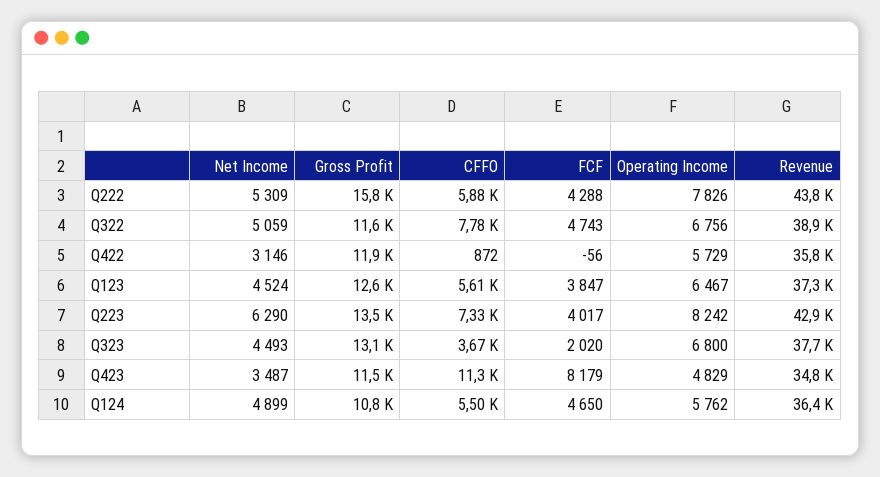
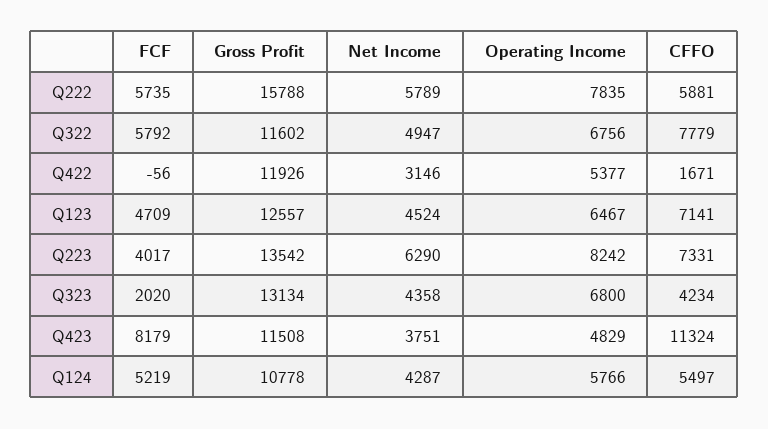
  {
    "Net Income": {
-     "Q222": 5309,
+     "Q222": 5789,
-     "Q322": 5059,
+     "Q322": 4947,
      "Q422": 3146,
      "Q123": 4524,
      "Q223": 6290,
-     "Q323": 4493,
+     "Q323": 4358,
-     "Q423": 3487,
+     "Q423": 3751,
-     "Q124": 4899
+     "Q124": 4287
    },
    "Gross Profit": {
      "Q222": 15788,
      "Q322": 11602,
      "Q422": 11926,
      "Q123": 12557,
      "Q223": 13542,
      "Q323": 13134,
      "Q423": 11508,
      "Q124": 10778
    },
    "CFFO": {
      "Q222": 5881,
      "Q322": 7779,
-     "Q422": 872,
+     "Q422": 1671,
-     "Q123": 5610,
+     "Q123": 7141,
      "Q223": 7331,
-     "Q323": 3670,
+     "Q323": 4234,
      "Q423": 11324,
      "Q124": 5497
    },
    "FCF": {
-     "Q222": 4288,
+     "Q222": 5735,
-     "Q322": 4743,
+     "Q322": 5792,
      "Q422": -56,
-     "Q123": 3847,
+     "Q123": 4709,
      "Q223": 4017,
      "Q323": 2020,
      "Q423": 8179,
-     "Q124": 4650
+     "Q124": 5219
    },
    "Operating Income": {
-     "Q222": 7826,
+     "Q222": 7835,
      "Q322": 6756,
-     "Q422": 5729,
+     "Q422": 5377,
      "Q123": 6467,
      "Q223": 8242,
      "Q323": 6800,
      "Q423": 4829,
-     "Q124": 5762
+     "Q124": 5766
-   },
+   }
-   "Revenue": {
-     "Q222": 43800,
-     "Q322": 38900,
-     "Q422": 35800,
-     "Q123": 37300,
-     "Q223": 42900,
-     "Q323": 37700,
-     "Q423": 34800,
-     "Q124": 36400
-   }
  }

